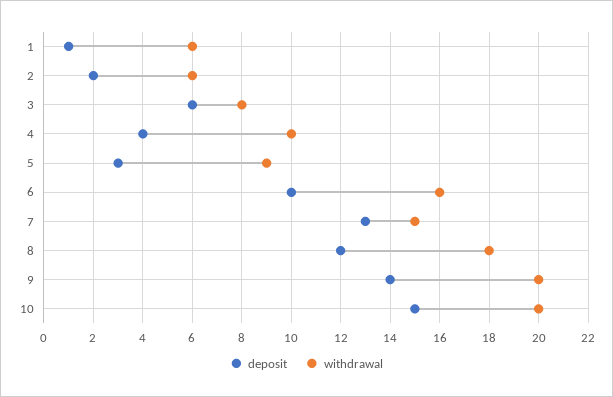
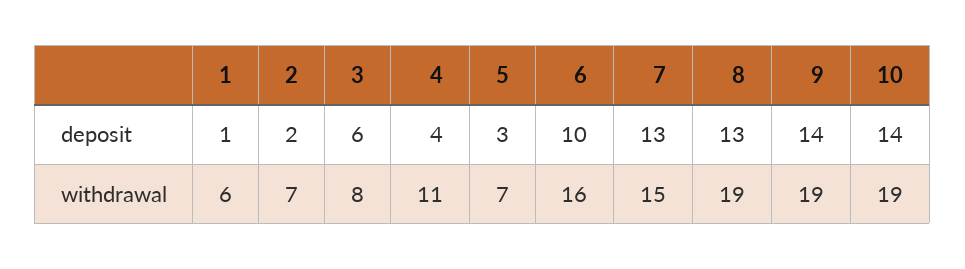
  {
    "deposit": {
      "1": 1,
      "2": 2,
      "3": 6,
      "4": 4,
      "5": 3,
      "6": 10,
      "7": 13,
-     "8": 12,
+     "8": 13,
      "9": 14,
-     "10": 15
+     "10": 14
    },
    "withdrawal": {
      "1": 6,
-     "2": 6,
+     "2": 7,
      "3": 8,
-     "4": 10,
+     "4": 11,
-     "5": 9,
+     "5": 7,
      "6": 16,
      "7": 15,
-     "8": 18,
+     "8": 19,
-     "9": 20,
+     "9": 19,
-     "10": 20
+     "10": 19
    }
  }

